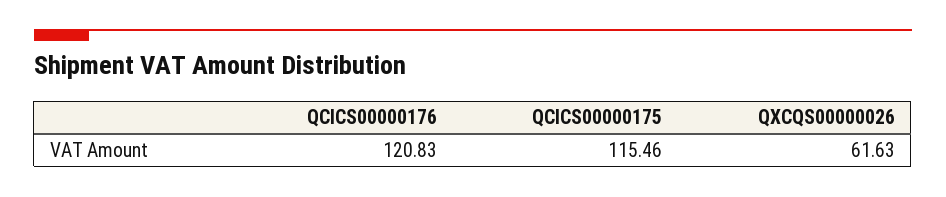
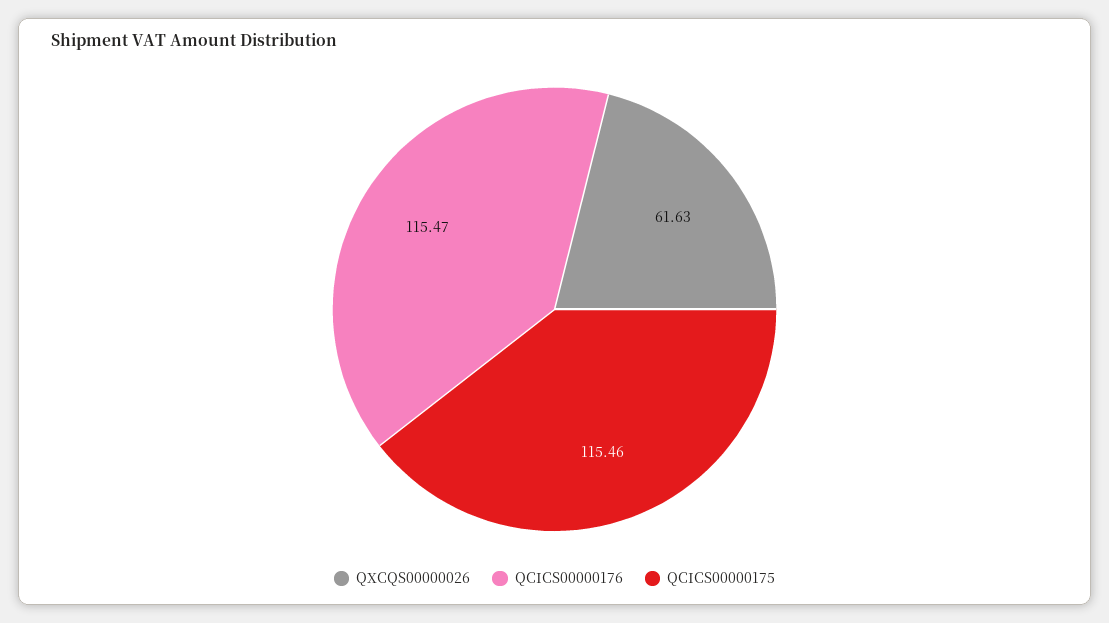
  {
-   "QCICS00000176": 120.83,
+   "QCICS00000176": 115.47,
    "QCICS00000175": 115.46,
    "QXCQS00000026": 61.63
  }

